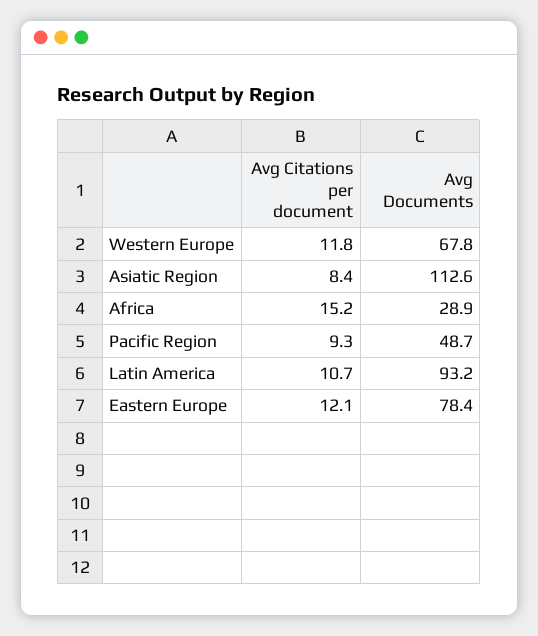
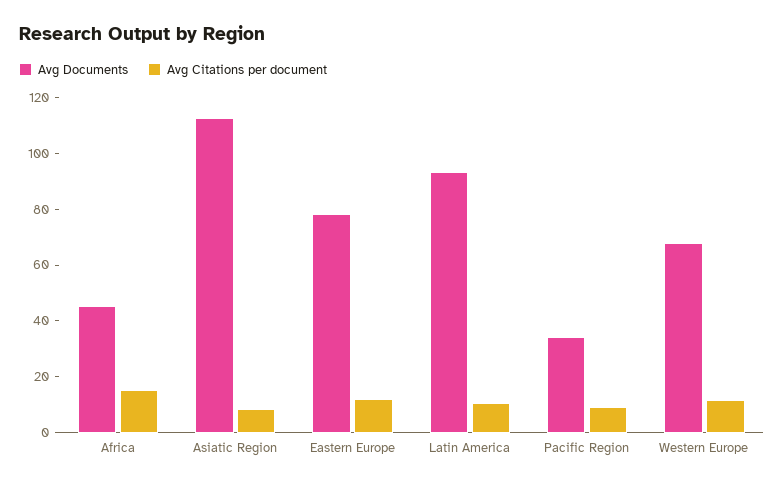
  {
    "Avg Citations per document": {
      "Western Europe": 11.8,
      "Asiatic Region": 8.4,
      "Africa": 15.2,
      "Pacific Region": 9.3,
      "Latin America": 10.7,
      "Eastern Europe": 12.1
    },
    "Avg Documents": {
      "Western Europe": 67.8,
      "Asiatic Region": 112.6,
-     "Africa": 28.9,
+     "Africa": 45,
-     "Pacific Region": 48.7,
+     "Pacific Region": 35,
      "Latin America": 93.2,
      "Eastern Europe": 78.4
    }
  }

